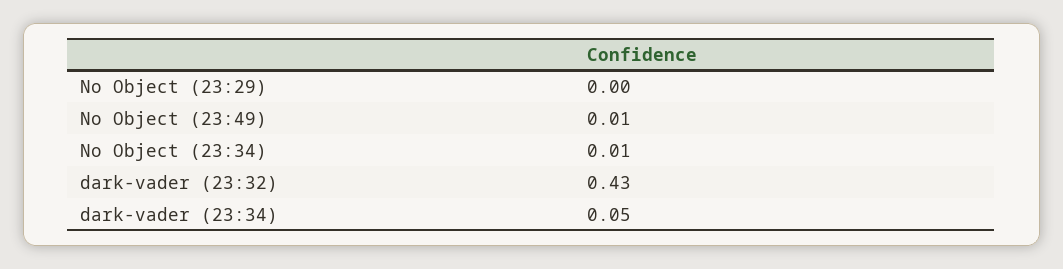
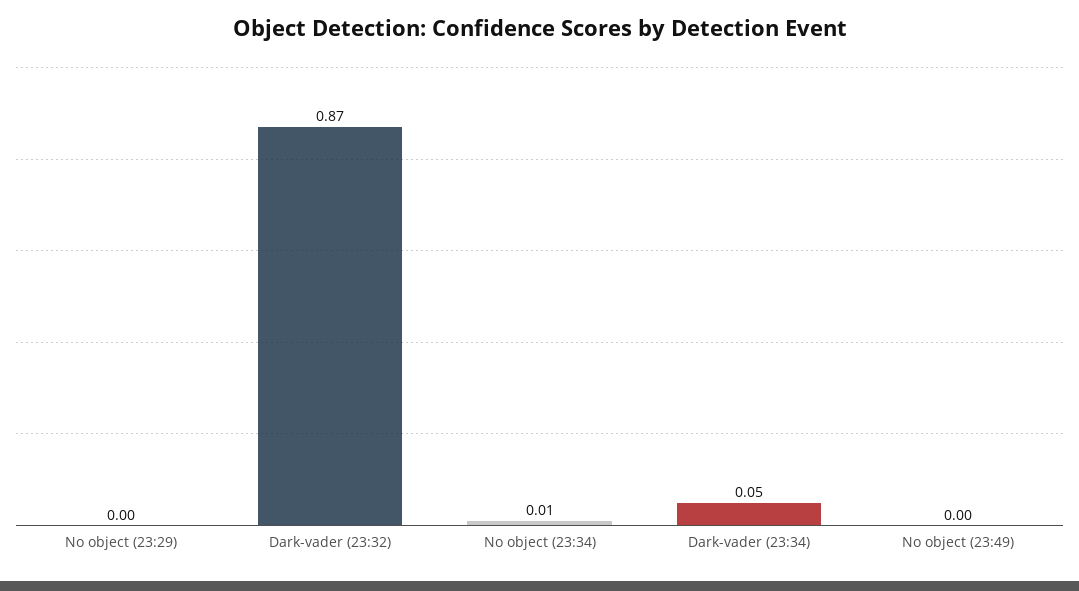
  {
    "No Object (23:29)": 0,
-   "No Object (23:49)": 0.01,
+   "No Object (23:49)": 0,
    "No Object (23:34)": 0.01,
-   "dark-vader (23:32)": 0.43,
+   "dark-vader (23:32)": 0.87,
    "dark-vader (23:34)": 0.05
  }

